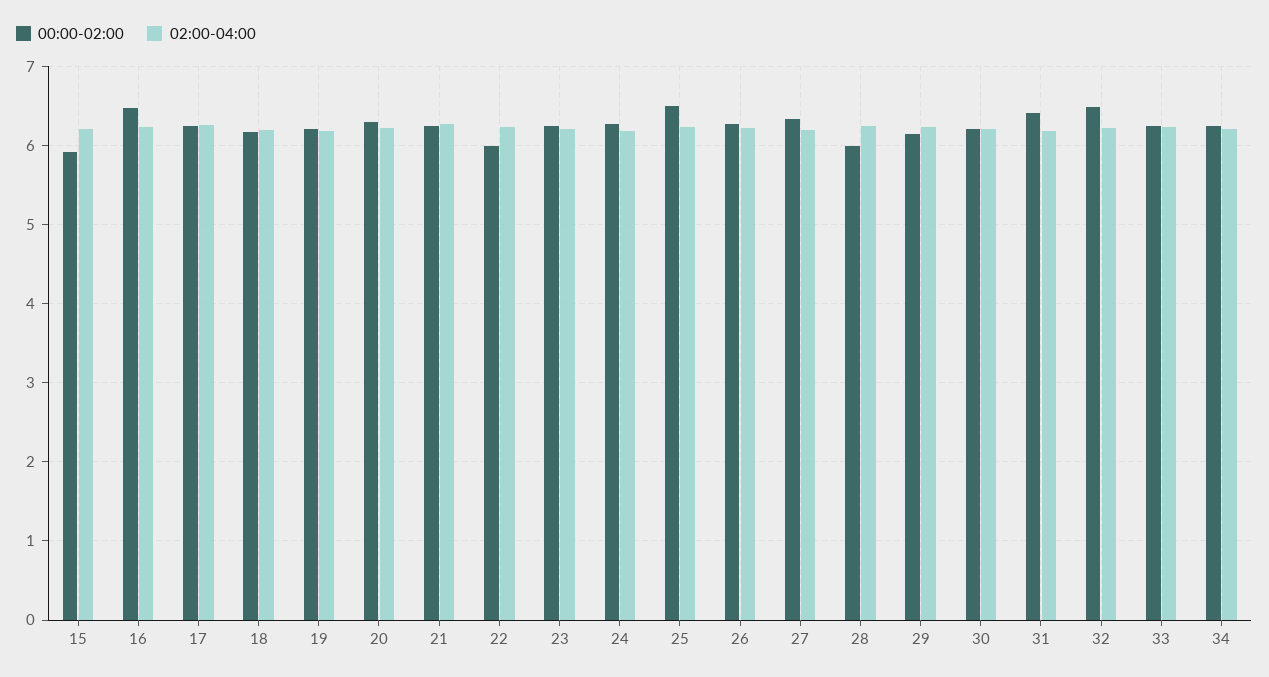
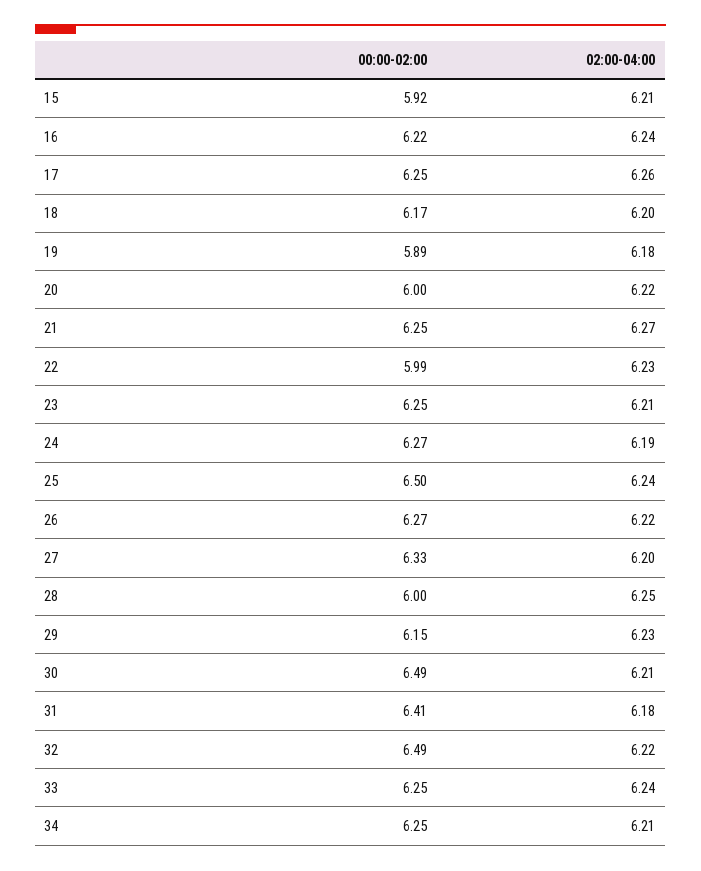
  {
    "00:00-02:00": {
      "15": 5.92,
-     "16": 6.5,
+     "16": 6.22,
      "17": 6.25,
      "18": 6.17,
-     "19": 6.2,
+     "19": 5.89,
-     "20": 6.3,
+     "20": 6,
      "21": 6.25,
      "22": 5.99,
      "23": 6.25,
      "24": 6.27,
      "25": 6.5,
      "26": 6.27,
      "27": 6.33,
      "28": 6,
      "29": 6.15,
-     "30": 6.2,
+     "30": 6.49,
      "31": 6.41,
      "32": 6.49,
      "33": 6.25,
      "34": 6.25
    },
    "02:00-04:00": {
      "15": 6.21,
      "16": 6.24,
      "17": 6.26,
      "18": 6.2,
      "19": 6.18,
      "20": 6.22,
      "21": 6.27,
      "22": 6.23,
      "23": 6.21,
      "24": 6.19,
      "25": 6.24,
      "26": 6.22,
      "27": 6.2,
      "28": 6.25,
      "29": 6.23,
      "30": 6.21,
      "31": 6.18,
      "32": 6.22,
      "33": 6.24,
      "34": 6.21
    }
  }

